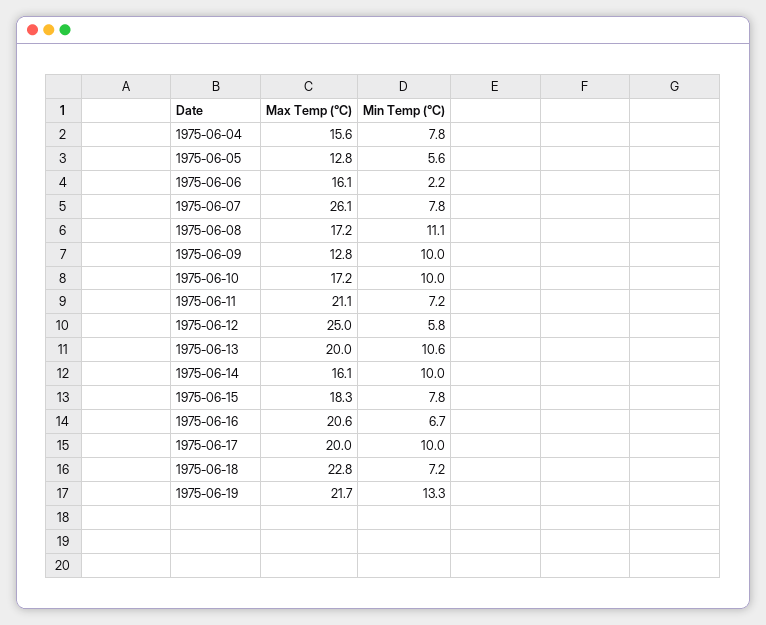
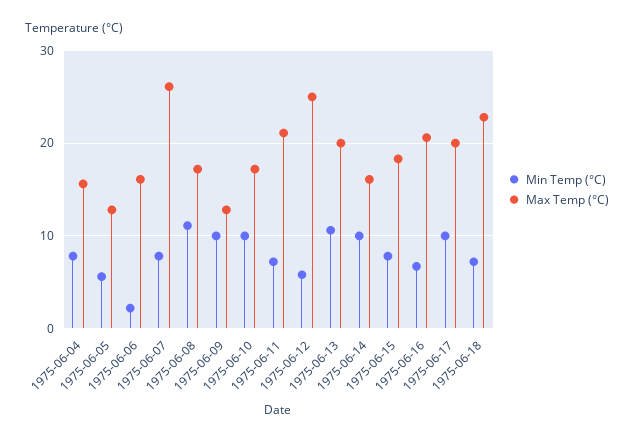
  {
    "Max Temp (°C)": {
      "1975-06-04": 15.6,
      "1975-06-05": 12.8,
      "1975-06-06": 16.1,
      "1975-06-07": 26.1,
      "1975-06-08": 17.2,
      "1975-06-09": 12.8,
      "1975-06-10": 17.2,
      "1975-06-11": 21.1,
      "1975-06-12": 25,
      "1975-06-13": 20,
      "1975-06-14": 16.1,
      "1975-06-15": 18.3,
      "1975-06-16": 20.6,
      "1975-06-17": 20,
-     "1975-06-18": 22.8,
+     "1975-06-18": 22.8
-     "1975-06-19": 21.7
    },
    "Min Temp (°C)": {
      "1975-06-04": 7.8,
      "1975-06-05": 5.6,
      "1975-06-06": 2.2,
      "1975-06-07": 7.8,
      "1975-06-08": 11.1,
      "1975-06-09": 10,
      "1975-06-10": 10,
      "1975-06-11": 7.2,
      "1975-06-12": 5.8,
      "1975-06-13": 10.6,
      "1975-06-14": 10,
      "1975-06-15": 7.8,
      "1975-06-16": 6.7,
      "1975-06-17": 10,
-     "1975-06-18": 7.2,
+     "1975-06-18": 7.2
-     "1975-06-19": 13.3
    }
  }

